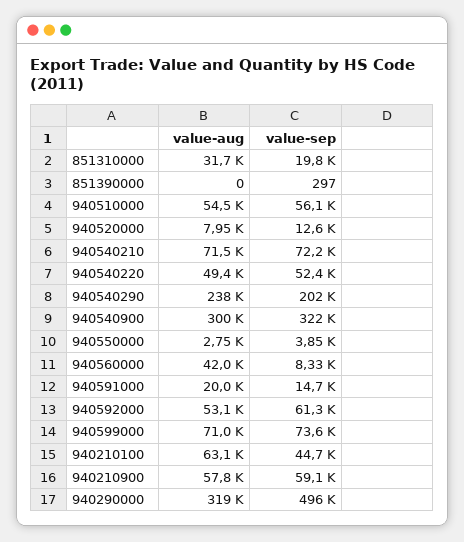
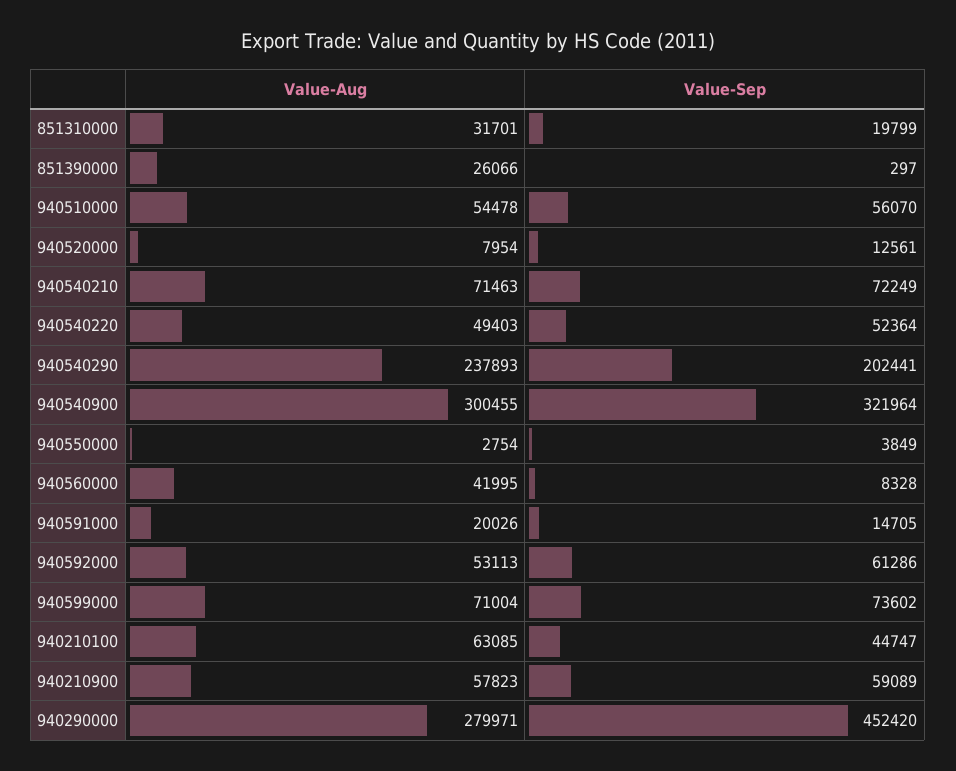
  {
    "value-aug": {
      "851310000": 31701,
-     "851390000": 0,
+     "851390000": 26066,
      "940510000": 54478,
      "940520000": 7954,
      "940540210": 71463,
      "940540220": 49403,
      "940540290": 237893,
      "940540900": 300455,
      "940550000": 2754,
      "940560000": 41995,
      "940591000": 20026,
      "940592000": 53113,
      "940599000": 71004,
      "940210100": 63085,
      "940210900": 57823,
-     "940290000": 319000
+     "940290000": 279971
    },
    "value-sep": {
      "851310000": 19799,
      "851390000": 297,
      "940510000": 56070,
      "940520000": 12561,
      "940540210": 72249,
      "940540220": 52364,
      "940540290": 202441,
      "940540900": 321964,
      "940550000": 3849,
      "940560000": 8328,
      "940591000": 14705,
      "940592000": 61286,
      "940599000": 73602,
      "940210100": 44747,
      "940210900": 59089,
-     "940290000": 496000
+     "940290000": 452420
    }
  }

